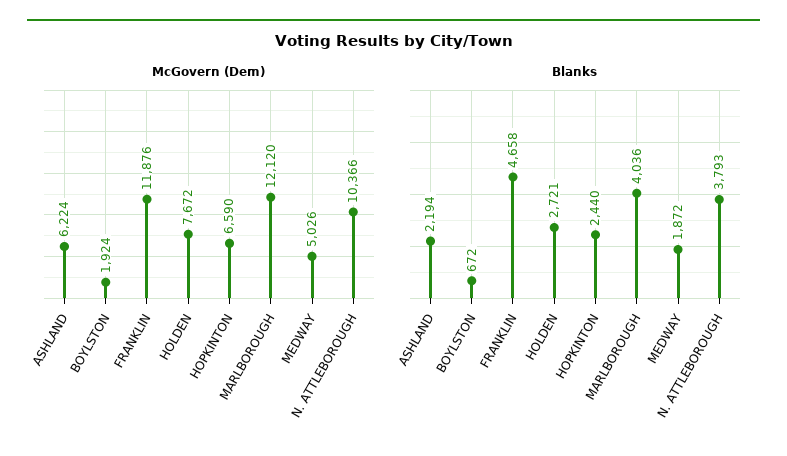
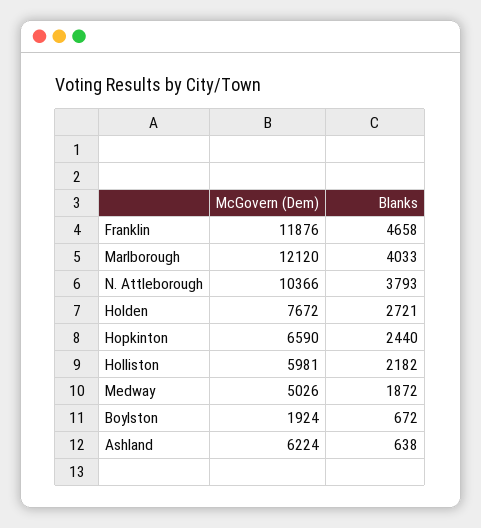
  {
    "McGovern (Dem)": {
      "ASHLAND": 6224,
      "BOYLSTON": 1924,
      "FRANKLIN": 11876,
      "HOLDEN": 7672,
      "HOPKINTON": 6590,
      "MARLBOROUGH": 12120,
      "MEDWAY": 5026,
-     "N. ATTLEBOROUGH": 10366
+     "N. ATTLEBOROUGH": 10366,
+     "Holliston": 5981
    },
    "Blanks": {
-     "ASHLAND": 2194,
+     "ASHLAND": 638,
      "BOYLSTON": 672,
      "FRANKLIN": 4658,
      "HOLDEN": 2721,
      "HOPKINTON": 2440,
-     "MARLBOROUGH": 4036,
+     "MARLBOROUGH": 4033,
      "MEDWAY": 1872,
-     "N. ATTLEBOROUGH": 3793
+     "N. ATTLEBOROUGH": 3793,
+     "Holliston": 2182
    }
  }

